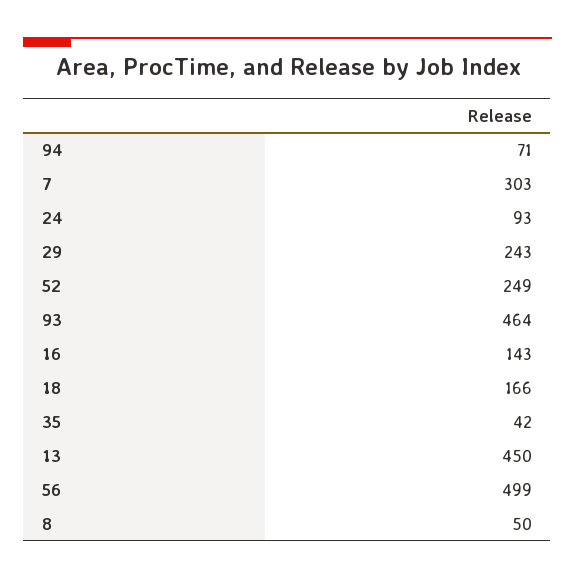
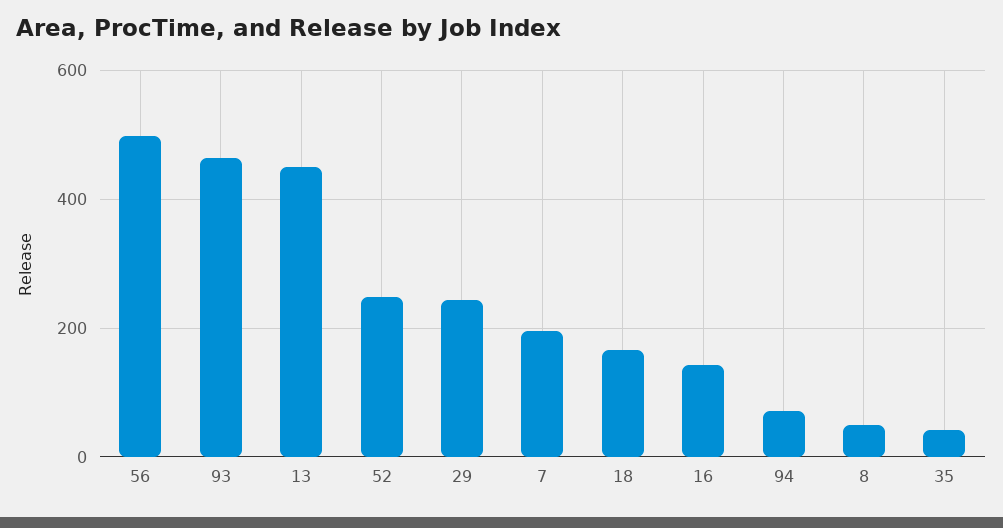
  {
    "94": 71,
-   "7": 303,
+   "7": 200,
-   "24": 93,
    "29": 243,
    "52": 249,
    "93": 464,
    "16": 143,
    "18": 166,
    "35": 42,
    "13": 450,
    "56": 499,
    "8": 50
  }

